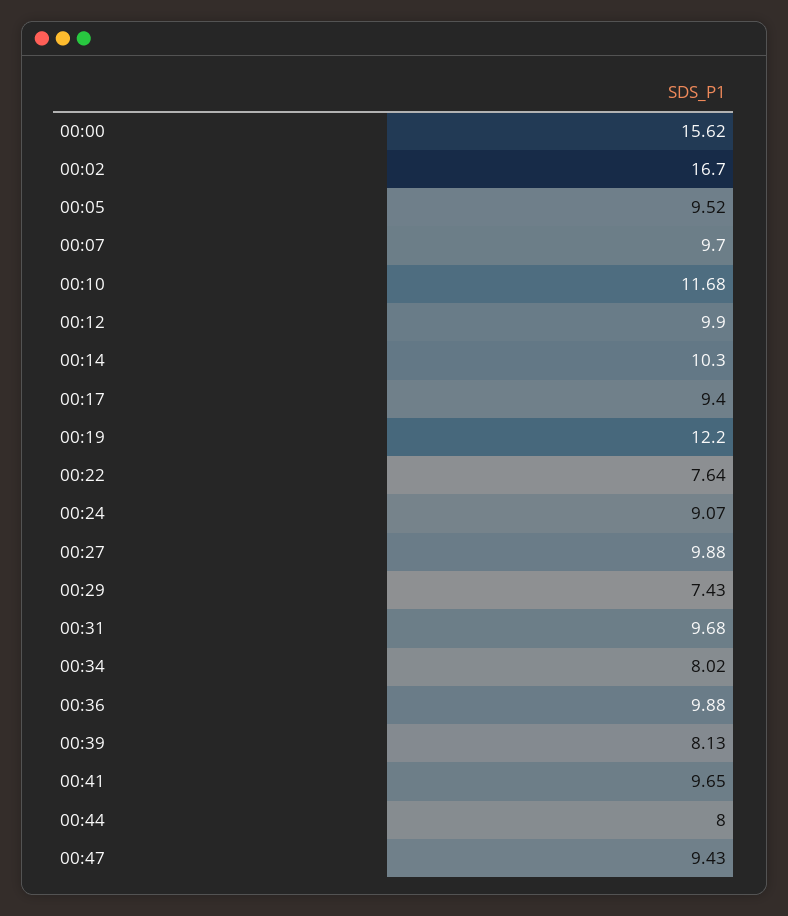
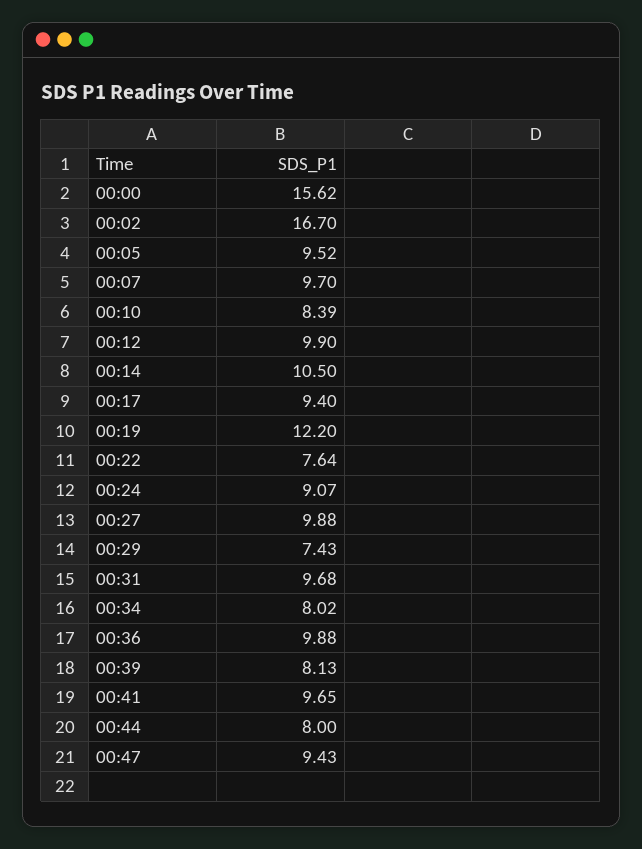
  {
    "00:00": 15.62,
    "00:02": 16.7,
    "00:05": 9.52,
    "00:07": 9.7,
-   "00:10": 11.68,
+   "00:10": 8.39,
    "00:12": 9.9,
-   "00:14": 10.3,
+   "00:14": 10.5,
    "00:17": 9.4,
    "00:19": 12.2,
    "00:22": 7.64,
    "00:24": 9.07,
    "00:27": 9.88,
    "00:29": 7.43,
    "00:31": 9.68,
    "00:34": 8.02,
    "00:36": 9.88,
    "00:39": 8.13,
    "00:41": 9.65,
    "00:44": 8,
    "00:47": 9.43
  }

